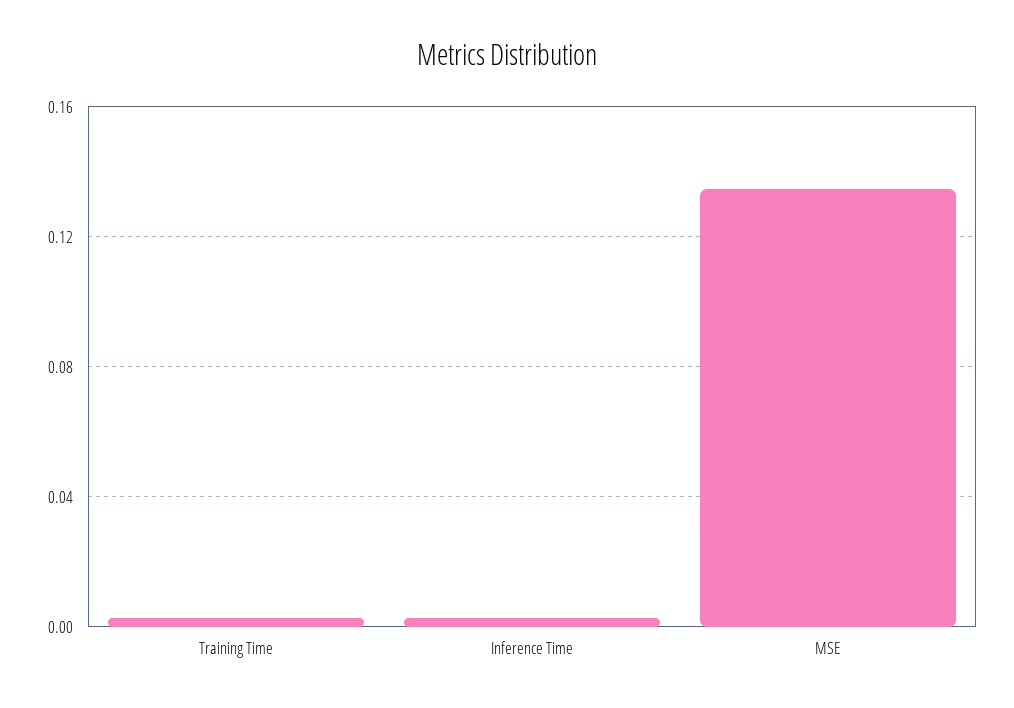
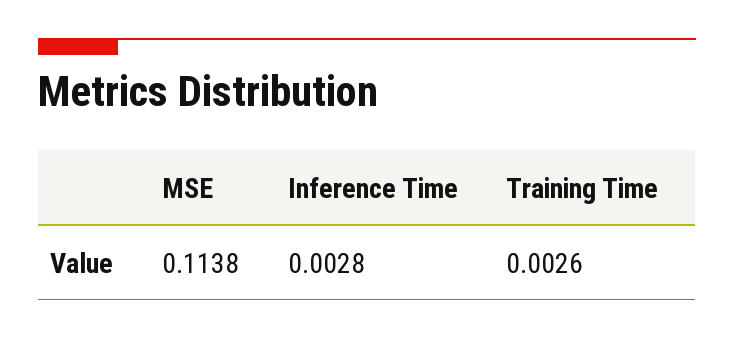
  {
    "Training Time": 0.0026,
    "Inference Time": 0.0028,
-   "MSE": 0.135
+   "MSE": 0.1138
  }

